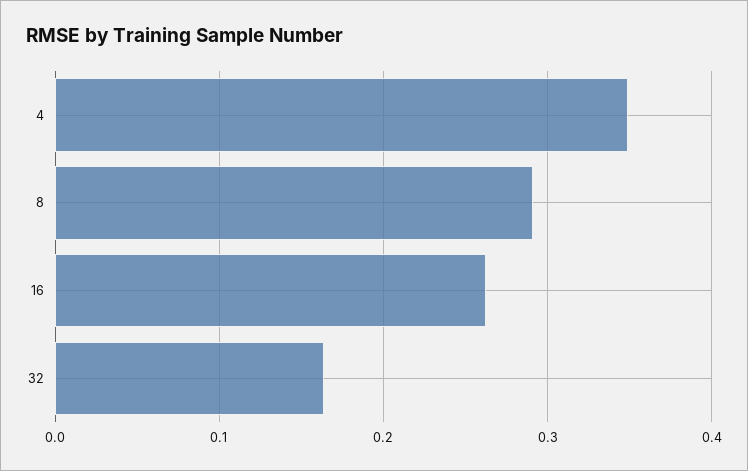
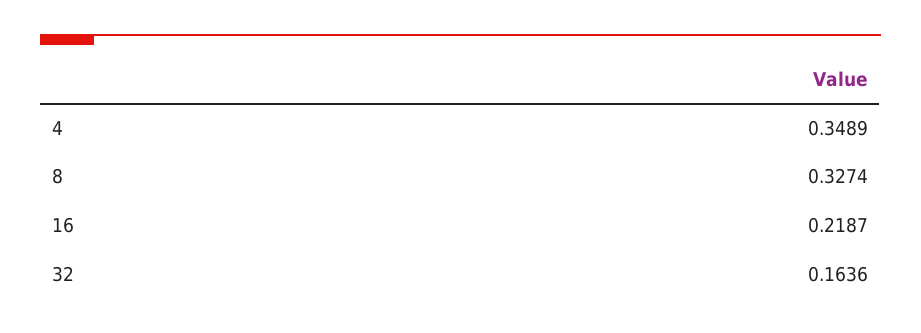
  {
    "4": 0.3489,
-   "8": 0.29,
+   "8": 0.3274,
-   "16": 0.26,
+   "16": 0.2187,
    "32": 0.1636
  }

